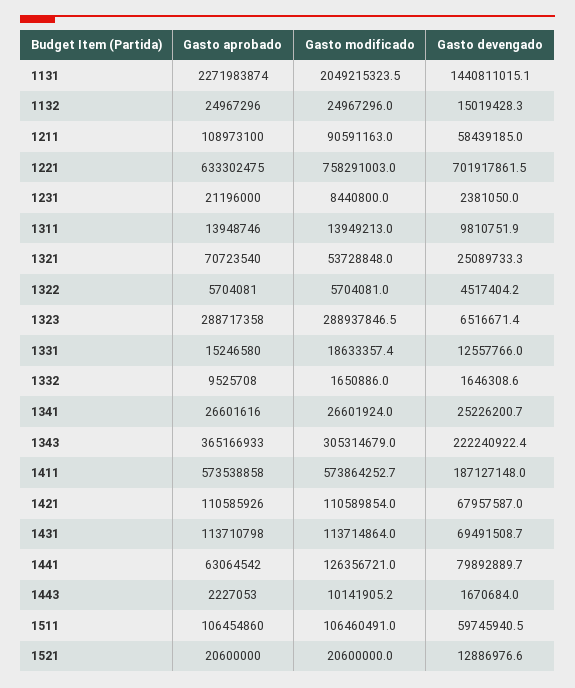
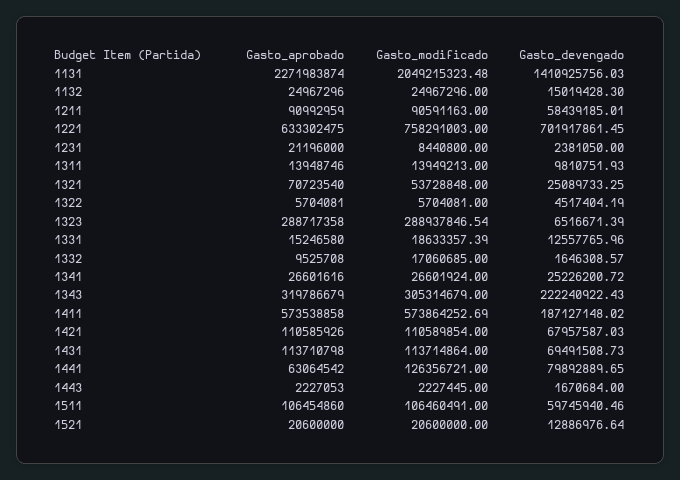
  {
    "Gasto aprobado": {
      "1131": 2271983874,
      "1132": 24967296,
-     "1211": 108973100,
+     "1211": 90992959,
      "1221": 633302475,
      "1231": 21196000,
      "1311": 13948746,
      "1321": 70723540,
      "1322": 5704081,
      "1323": 288717358,
      "1331": 15246580,
      "1332": 9525708,
      "1341": 26601616,
-     "1343": 365166933,
+     "1343": 319786679,
      "1411": 573538858,
      "1421": 110585926,
      "1431": 113710798,
      "1441": 63064542,
      "1443": 2227053,
      "1511": 106454860,
      "1521": 20600000
    },
    "Gasto modificado": {
      "1131": 2049215323.48,
      "1132": 24967296,
      "1211": 90591163,
      "1221": 758291003,
      "1231": 8440800,
      "1311": 13949213,
      "1321": 53728848,
      "1322": 5704081,
      "1323": 288937846.54,
      "1331": 18633357.39,
-     "1332": 1650886,
+     "1332": 17060685,
      "1341": 26601924,
      "1343": 305314679,
      "1411": 573864252.69,
      "1421": 110589854,
      "1431": 113714864,
      "1441": 126356721,
-     "1443": 10141905.2,
+     "1443": 2227445,
      "1511": 106460491,
      "1521": 20600000
    },
    "Gasto devengado": {
-     "1131": 1440811015.1,
+     "1131": 1410925756.03,
      "1132": 15019428.3,
      "1211": 58439185.01,
      "1221": 701917861.45,
      "1231": 2381050,
      "1311": 9810751.93,
      "1321": 25089733.25,
      "1322": 4517404.19,
      "1323": 6516671.39,
      "1331": 12557765.96,
      "1332": 1646308.57,
      "1341": 25226200.72,
      "1343": 222240922.43,
      "1411": 187127148.02,
      "1421": 67957587.03,
      "1431": 69491508.73,
      "1441": 79892889.65,
      "1443": 1670684,
      "1511": 59745940.46,
      "1521": 12886976.64
    }
  }

